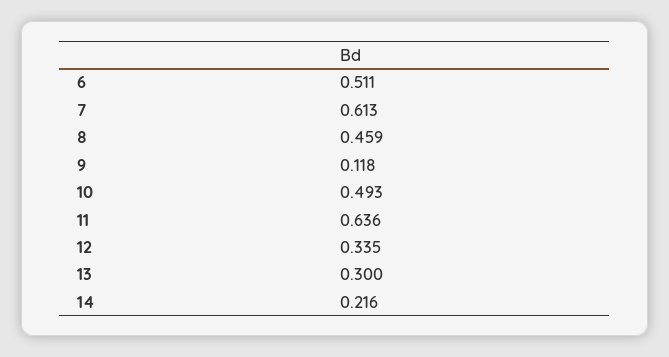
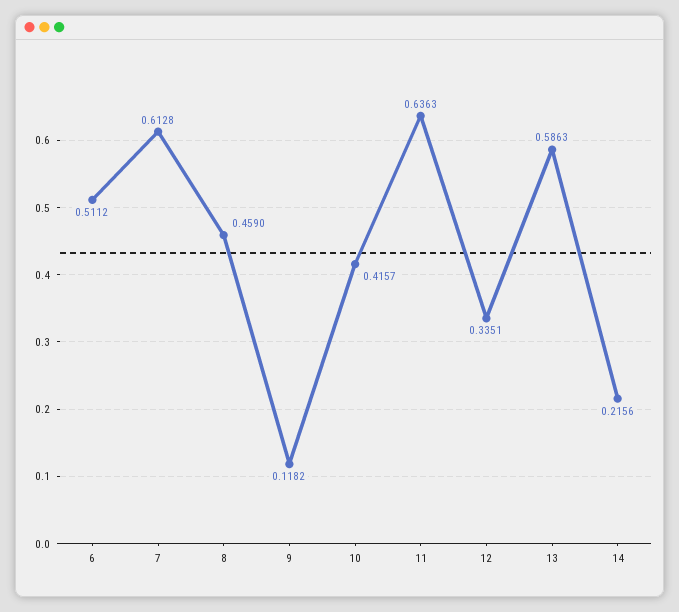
  {
    "6": 0.5112,
    "7": 0.6128,
    "8": 0.459,
    "9": 0.1182,
-   "10": 0.493,
+   "10": 0.4157,
    "11": 0.6363,
    "12": 0.3351,
-   "13": 0.3,
+   "13": 0.5863,
    "14": 0.2156
  }

